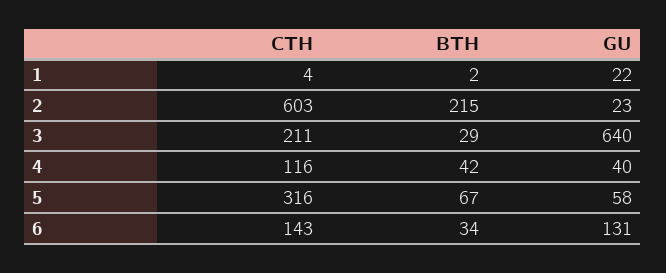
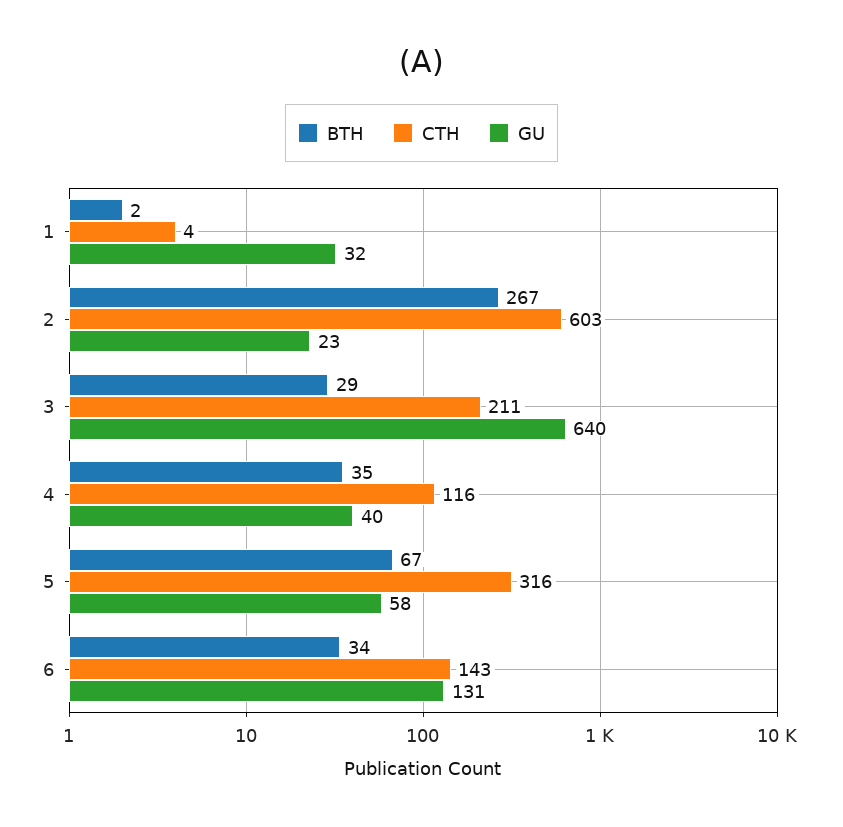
  {
    "CTH": {
      "1": 4,
      "2": 603,
      "3": 211,
      "4": 116,
      "5": 316,
      "6": 143
    },
    "BTH": {
      "1": 2,
-     "2": 215,
+     "2": 267,
      "3": 29,
-     "4": 42,
+     "4": 35,
      "5": 67,
      "6": 34
    },
    "GU": {
-     "1": 22,
+     "1": 32,
      "2": 23,
      "3": 640,
      "4": 40,
      "5": 58,
      "6": 131
    }
  }

